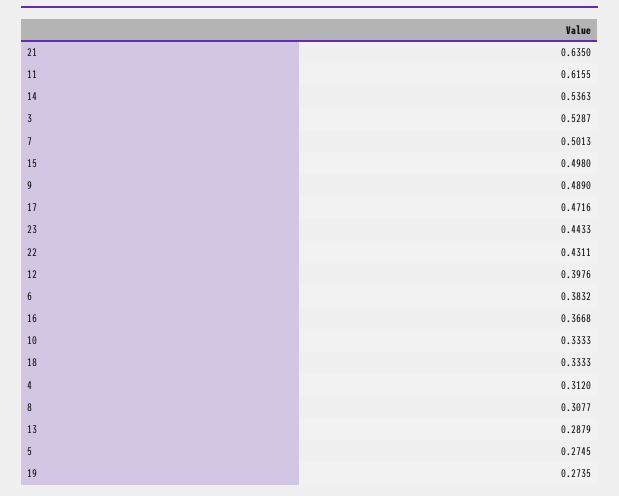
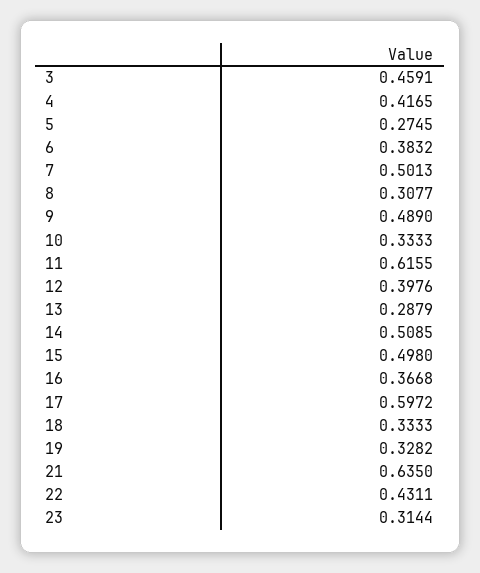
  {
    "21": 0.635,
    "11": 0.6155,
-   "14": 0.5363,
+   "14": 0.5085,
-   "3": 0.5287,
+   "3": 0.4591,
    "7": 0.5013,
    "15": 0.498,
    "9": 0.489,
-   "17": 0.4716,
+   "17": 0.5972,
-   "23": 0.4433,
+   "23": 0.3144,
    "22": 0.4311,
    "12": 0.3976,
    "6": 0.3832,
    "16": 0.3668,
    "10": 0.3333,
    "18": 0.3333,
-   "4": 0.312,
+   "4": 0.4165,
    "8": 0.3077,
    "13": 0.2879,
    "5": 0.2745,
-   "19": 0.2735
+   "19": 0.3282
  }

